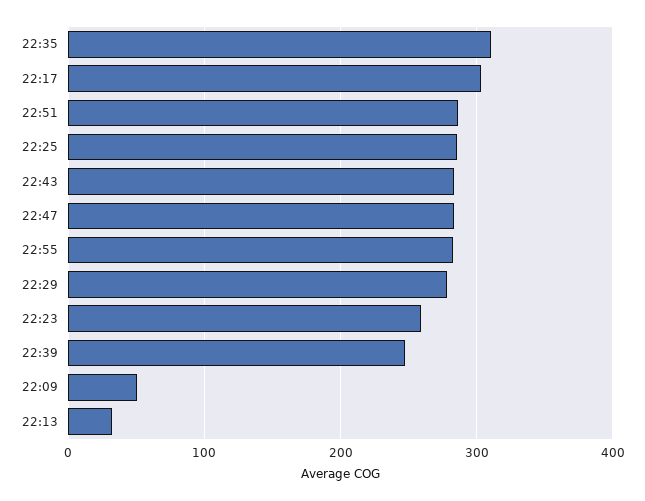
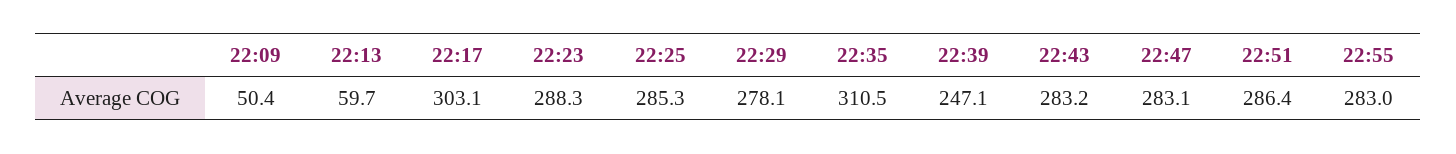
  {
    "22:35": 310.5,
    "22:17": 303.1,
    "22:51": 286.4,
    "22:25": 285.3,
    "22:43": 283.2,
    "22:47": 283.1,
    "22:55": 283,
    "22:29": 278.1,
-   "22:23": 260,
+   "22:23": 288.3,
    "22:39": 247.1,
    "22:09": 50.4,
-   "22:13": 30
+   "22:13": 59.7
  }

